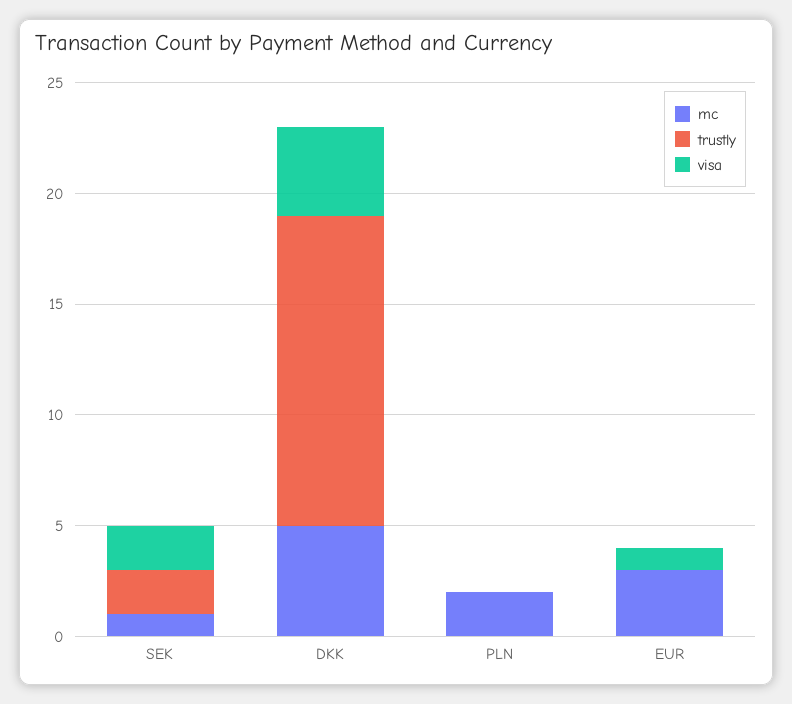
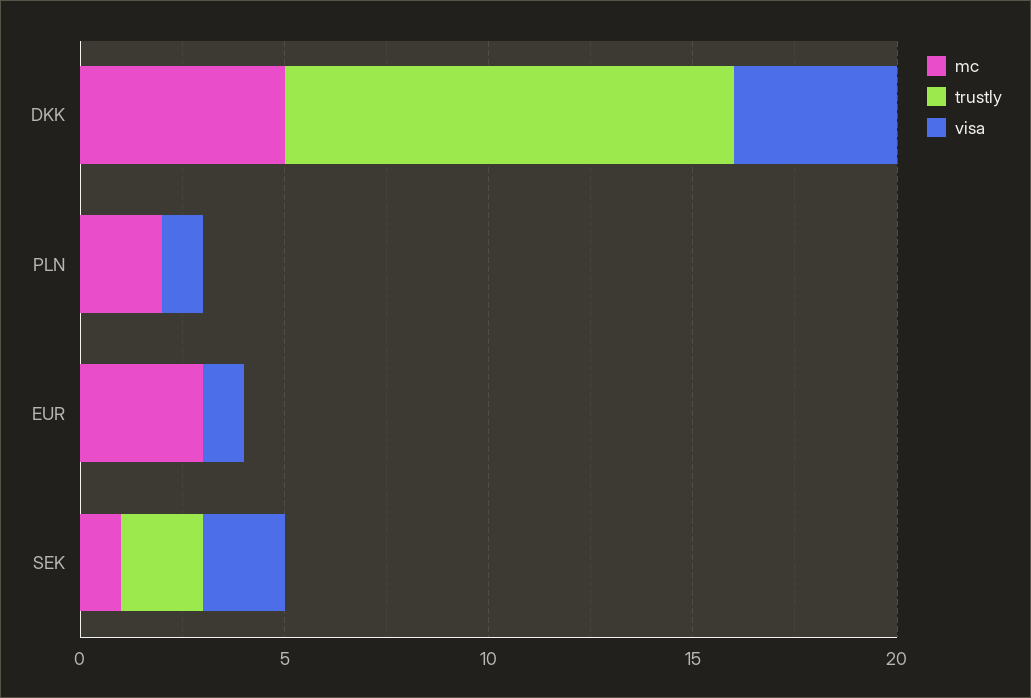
  {
    "mc": {
      "SEK": 1,
      "DKK": 5,
      "PLN": 2,
      "EUR": 3
    },
    "trustly": {
      "SEK": 2,
-     "DKK": 14,
+     "DKK": 11,
      "PLN": 0,
      "EUR": 0
    },
    "visa": {
      "SEK": 2,
      "DKK": 4,
-     "PLN": 0,
+     "PLN": 1,
      "EUR": 1
    }
  }

